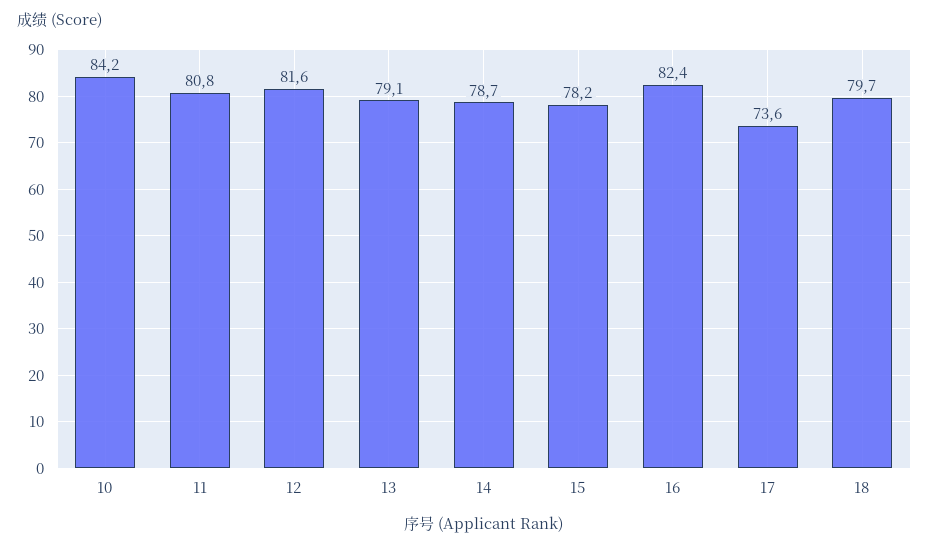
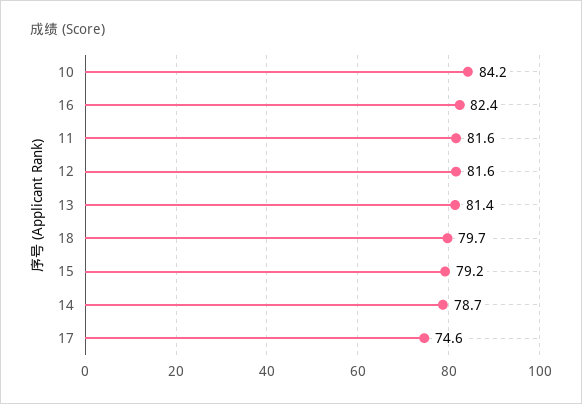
  {
    "10": 84.2,
-   "11": 80.8,
+   "11": 81.6,
    "12": 81.6,
-   "13": 79.1,
+   "13": 81.4,
    "14": 78.7,
-   "15": 78.2,
+   "15": 79.2,
    "16": 82.4,
-   "17": 73.6,
+   "17": 74.6,
    "18": 79.7
  }

